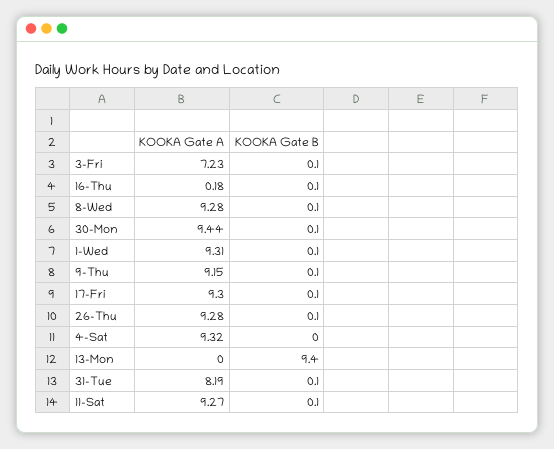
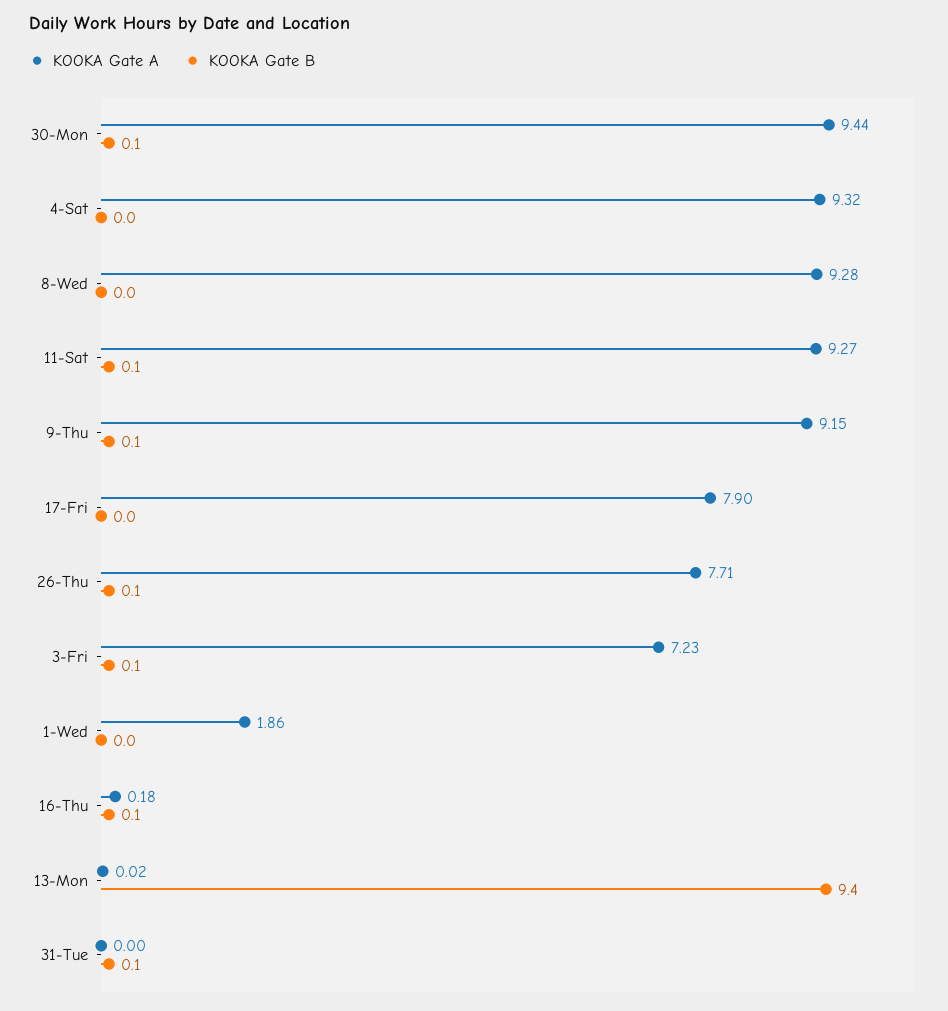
  {
    "KOOKA Gate A": {
      "3-Fri": 7.23,
      "16-Thu": 0.18,
      "8-Wed": 9.28,
      "30-Mon": 9.44,
-     "1-Wed": 9.31,
+     "1-Wed": 1.86,
      "9-Thu": 9.15,
-     "17-Fri": 9.3,
+     "17-Fri": 7.9,
-     "26-Thu": 9.28,
+     "26-Thu": 7.71,
      "4-Sat": 9.32,
-     "13-Mon": 0,
+     "13-Mon": 0.02,
-     "31-Tue": 8.19,
+     "31-Tue": 0,
      "11-Sat": 9.27
    },
    "KOOKA Gate B": {
      "3-Fri": 0.1,
      "16-Thu": 0.1,
-     "8-Wed": 0.1,
+     "8-Wed": 0,
      "30-Mon": 0.1,
-     "1-Wed": 0.1,
+     "1-Wed": 0,
      "9-Thu": 0.1,
-     "17-Fri": 0.1,
+     "17-Fri": 0,
      "26-Thu": 0.1,
      "4-Sat": 0,
      "13-Mon": 9.4,
      "31-Tue": 0.1,
      "11-Sat": 0.1
    }
  }

